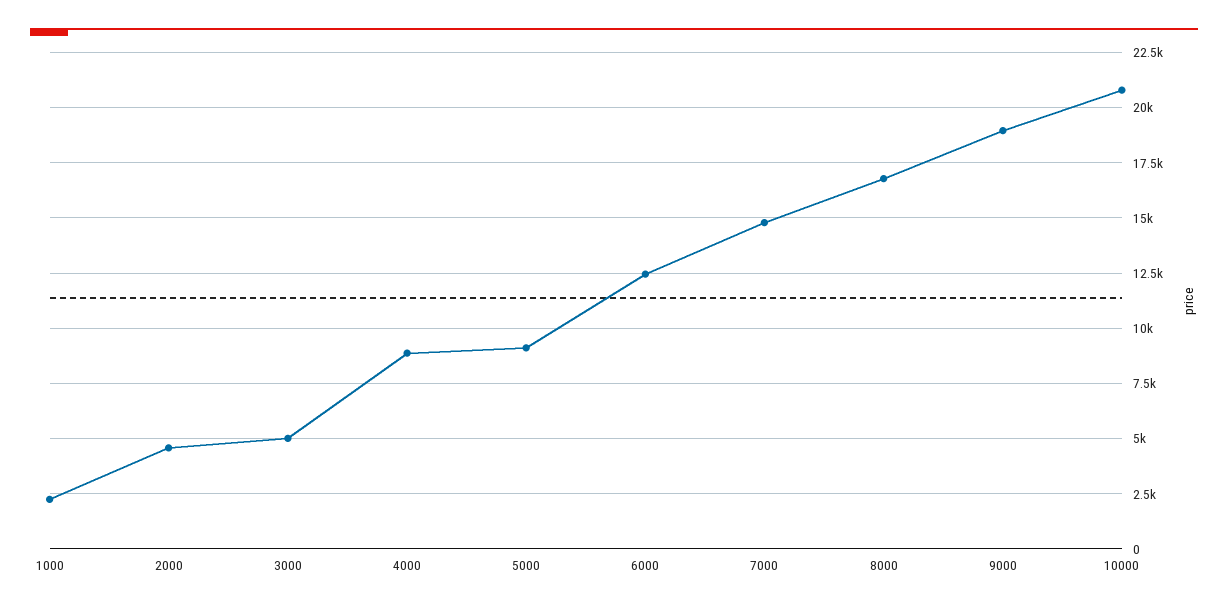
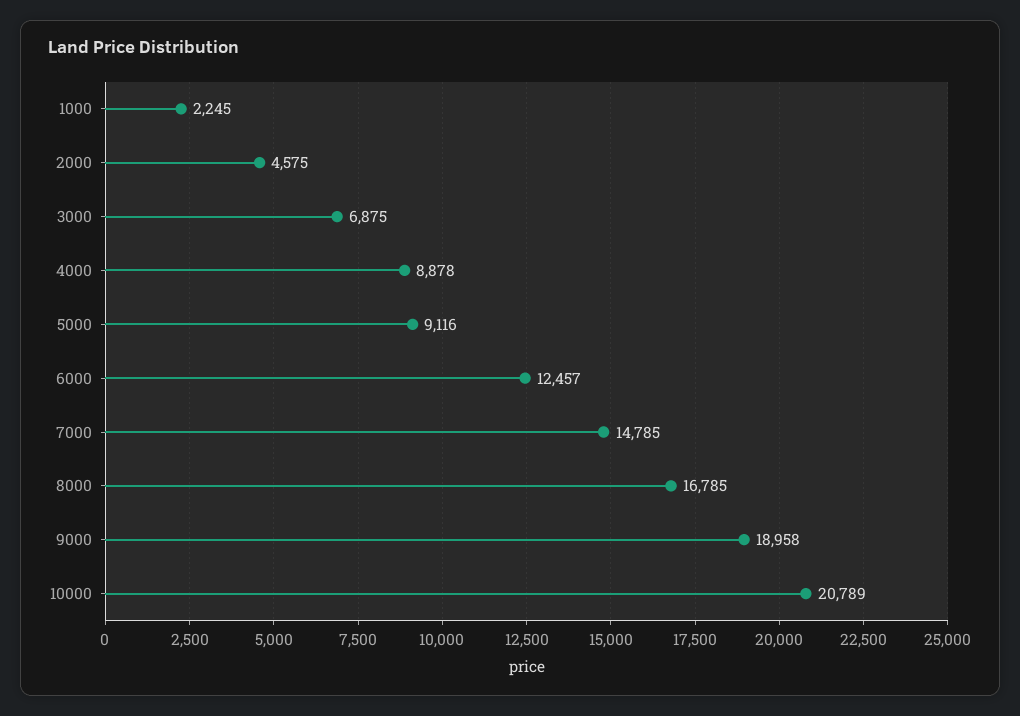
  {
    "1000": 2245,
    "2000": 4575,
-   "3000": 5000,
+   "3000": 6875,
    "4000": 8878,
    "5000": 9116,
    "6000": 12457,
    "7000": 14785,
    "8000": 16785,
    "9000": 18958,
    "10000": 20789
  }

